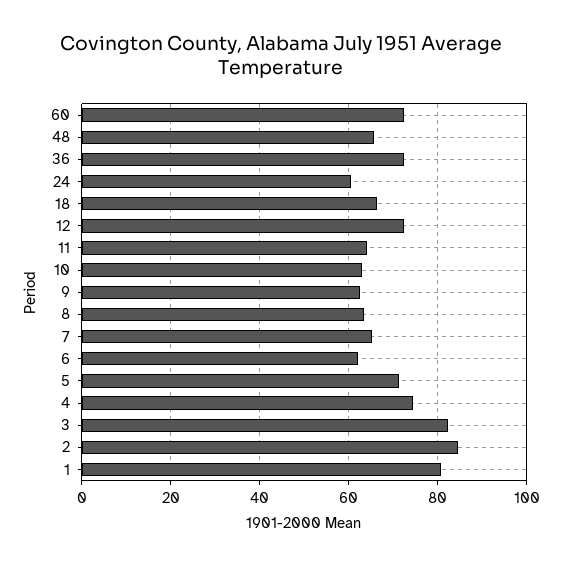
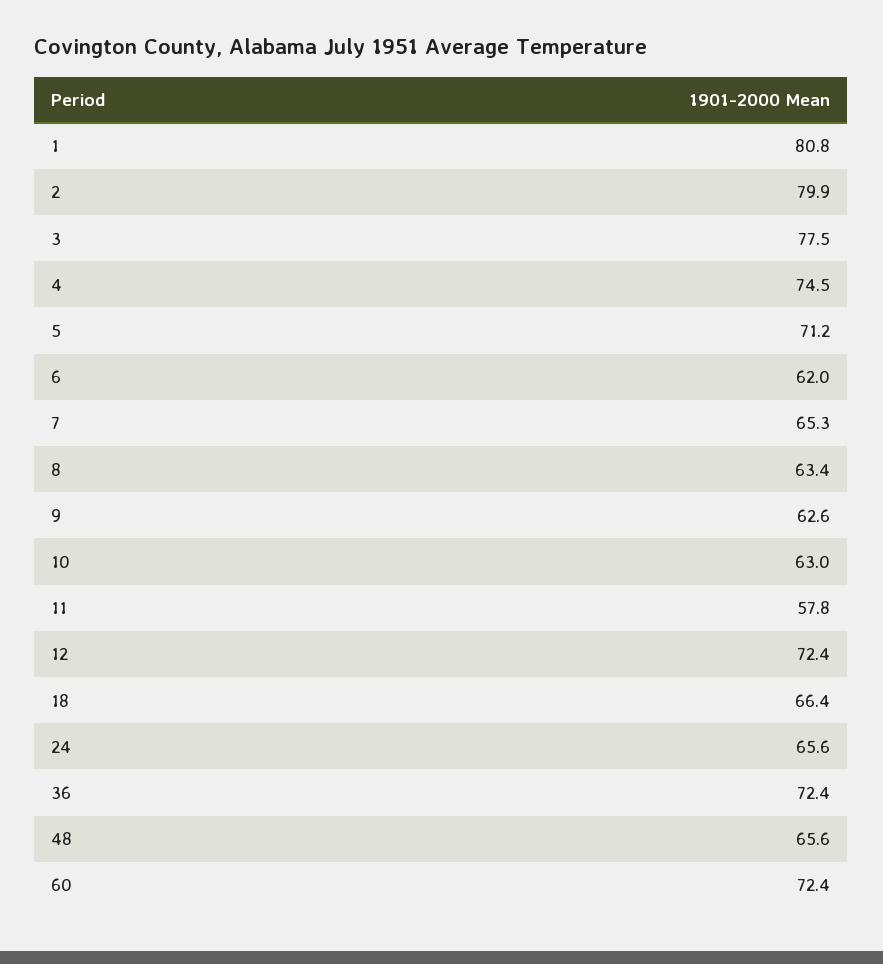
  {
    "60": 72.4,
    "48": 65.6,
    "36": 72.4,
-   "24": 60,
+   "24": 65.6,
    "18": 66.4,
    "12": 72.4,
-   "11": 64,
+   "11": 57.8,
    "10": 63,
    "9": 62.6,
    "8": 63.4,
    "7": 65.3,
    "6": 62,
    "5": 71.2,
    "4": 74.5,
-   "3": 82,
+   "3": 77.5,
-   "2": 84,
+   "2": 79.9,
    "1": 80.8
  }

